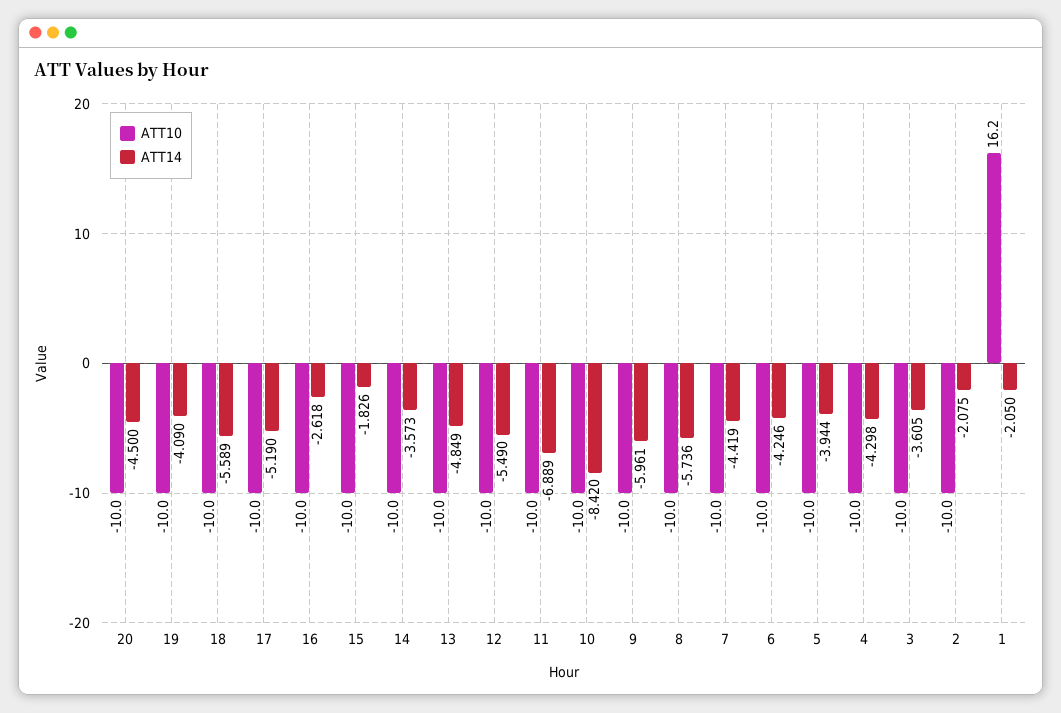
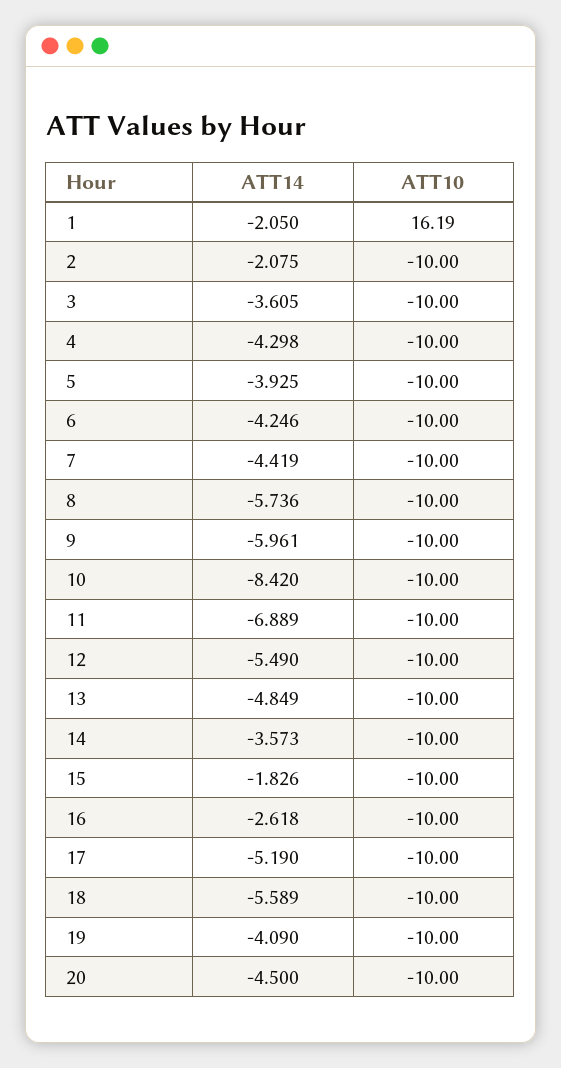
  {
    "ATT10": {
      "20": -10,
      "19": -10,
      "18": -10,
      "17": -10,
      "16": -10,
      "15": -10,
      "14": -10,
      "13": -10,
      "12": -10,
      "11": -10,
      "10": -10,
      "9": -10,
      "8": -10,
      "7": -10,
      "6": -10,
      "5": -10,
      "4": -10,
      "3": -10,
      "2": -10,
-     "1": 16.2
+     "1": 16.19
    },
    "ATT14": {
      "20": -4.5,
      "19": -4.09,
      "18": -5.589,
      "17": -5.19,
      "16": -2.618,
      "15": -1.826,
      "14": -3.573,
      "13": -4.849,
      "12": -5.49,
      "11": -6.889,
      "10": -8.42,
      "9": -5.961,
      "8": -5.736,
      "7": -4.419,
      "6": -4.246,
-     "5": -3.944,
+     "5": -3.925,
      "4": -4.298,
      "3": -3.605,
      "2": -2.075,
      "1": -2.05
    }
  }

